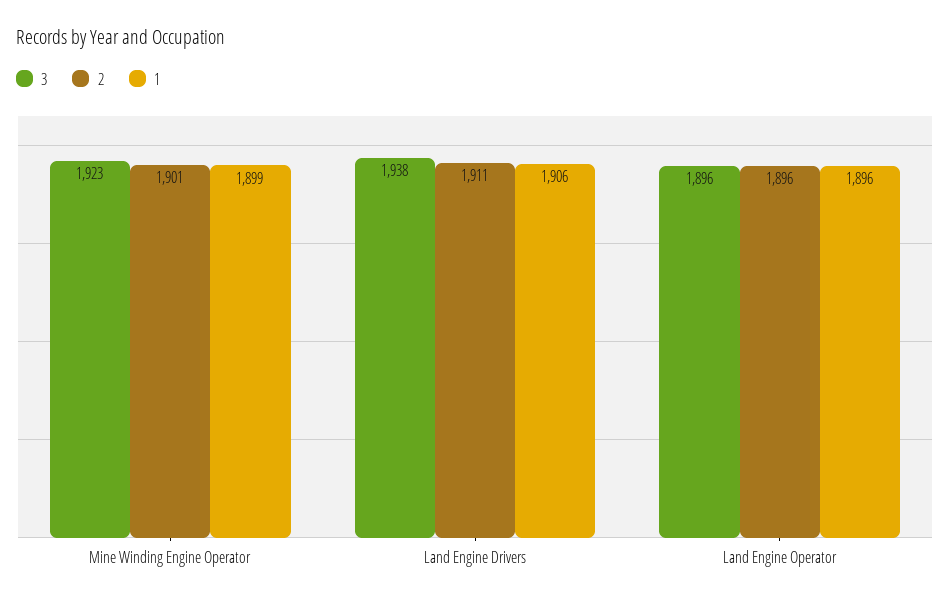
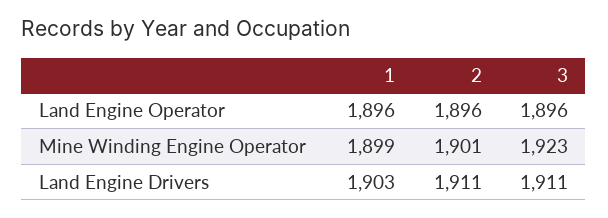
  {
    "3": {
      "Mine Winding Engine Operator": 1923,
-     "Land Engine Drivers": 1938,
+     "Land Engine Drivers": 1911,
      "Land Engine Operator": 1896
    },
    "2": {
      "Mine Winding Engine Operator": 1901,
      "Land Engine Drivers": 1911,
      "Land Engine Operator": 1896
    },
    "1": {
      "Mine Winding Engine Operator": 1899,
-     "Land Engine Drivers": 1906,
+     "Land Engine Drivers": 1903,
      "Land Engine Operator": 1896
    }
  }

